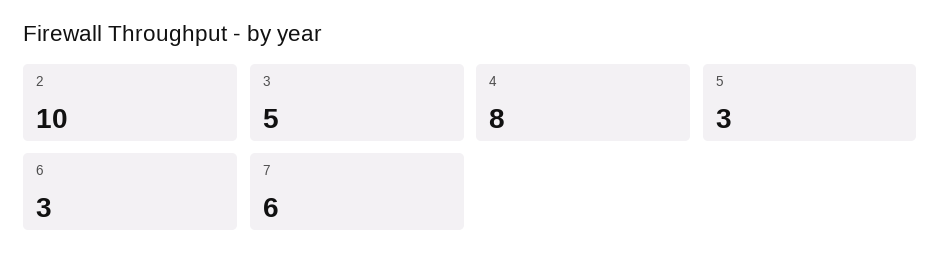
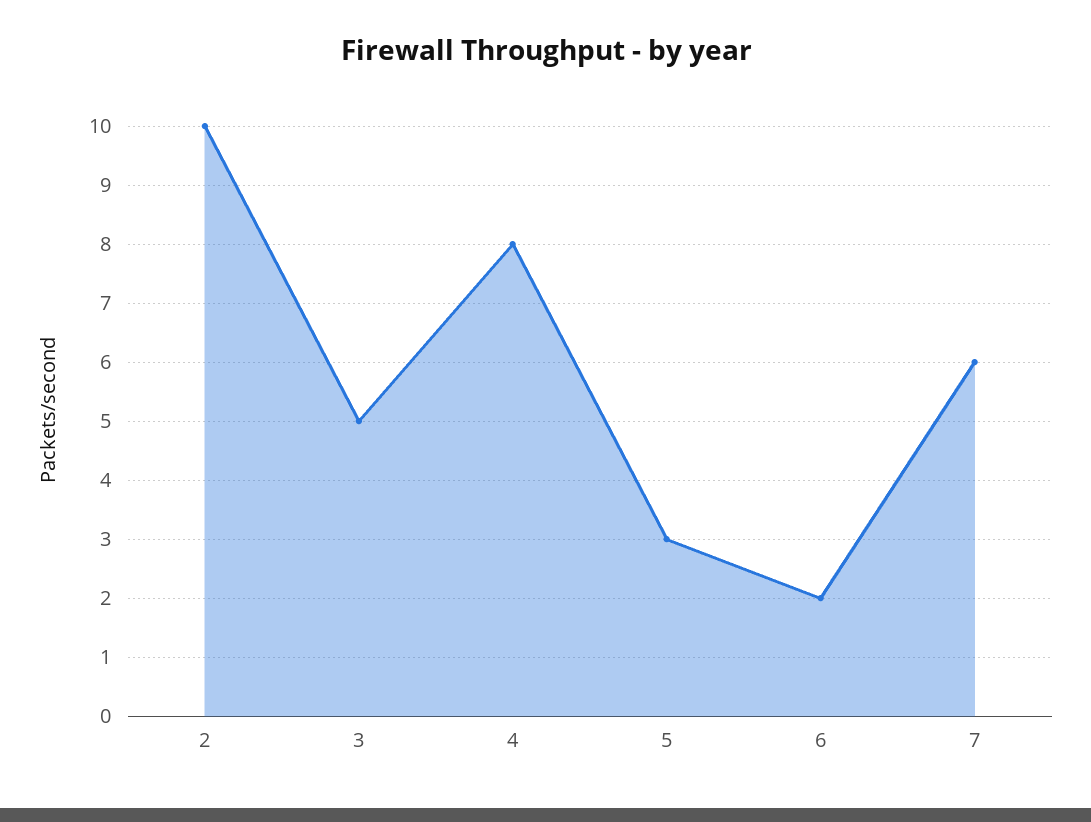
  {
    "2": 10,
    "3": 5,
    "4": 8,
    "5": 3,
-   "6": 3,
+   "6": 2,
    "7": 6
  }

